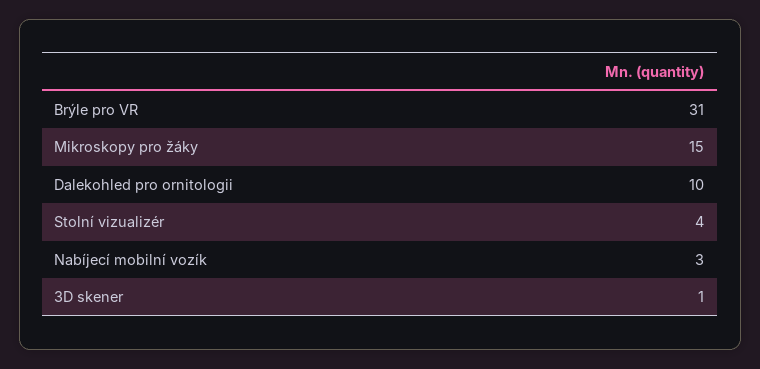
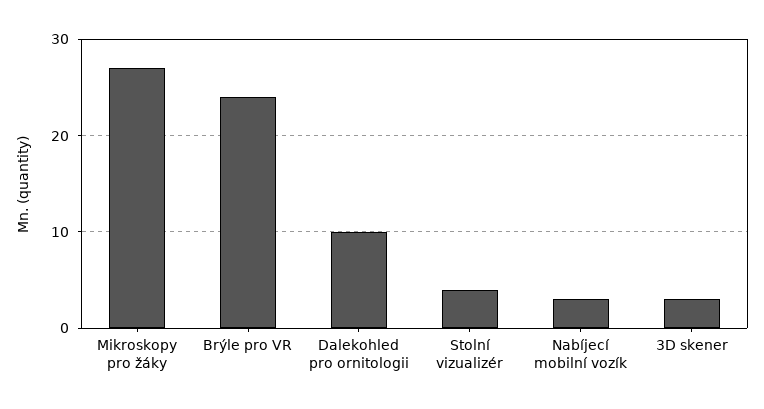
  {
-   "Brýle pro VR": 31,
+   "Brýle pro VR": 24,
-   "Mikroskopy pro žáky": 15,
+   "Mikroskopy pro žáky": 27,
    "Dalekohled pro ornitologii": 10,
    "Stolní vizualizér": 4,
    "Nabíjecí mobilní vozík": 3,
-   "3D skener": 1
+   "3D skener": 3
  }

